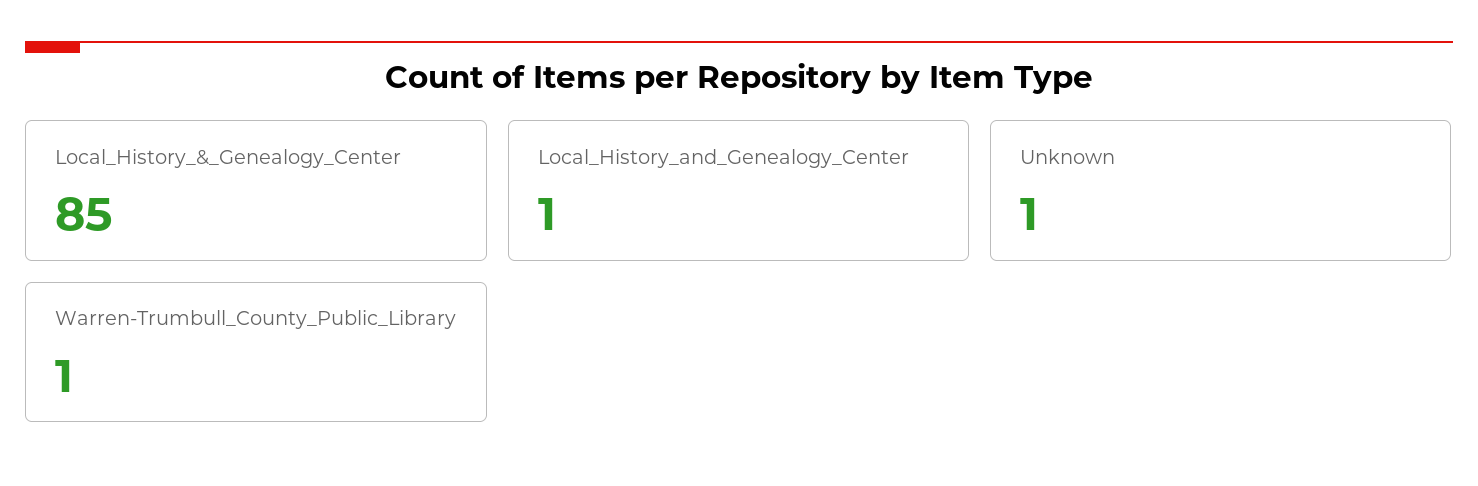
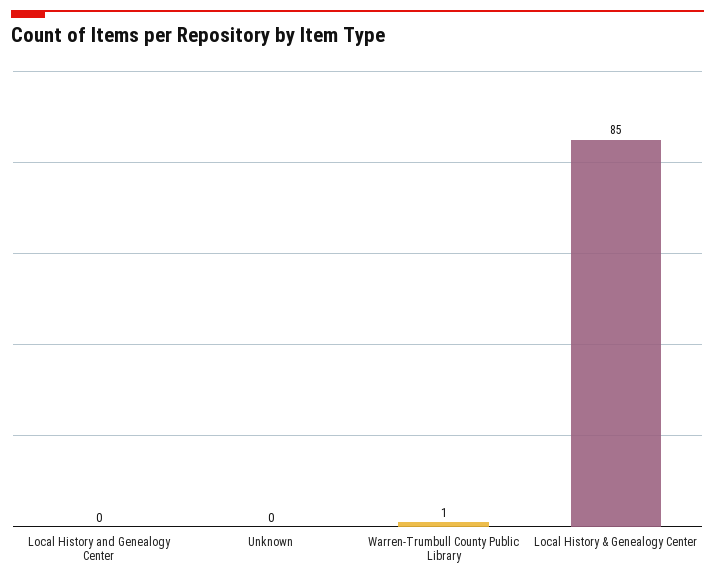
  {
    "Local_History_&_Genealogy_Center": 85,
-   "Local_History_and_Genealogy_Center": 1,
+   "Local_History_and_Genealogy_Center": 0,
-   "Unknown": 1,
+   "Unknown": 0,
    "Warren-Trumbull_County_Public_Library": 1
  }

